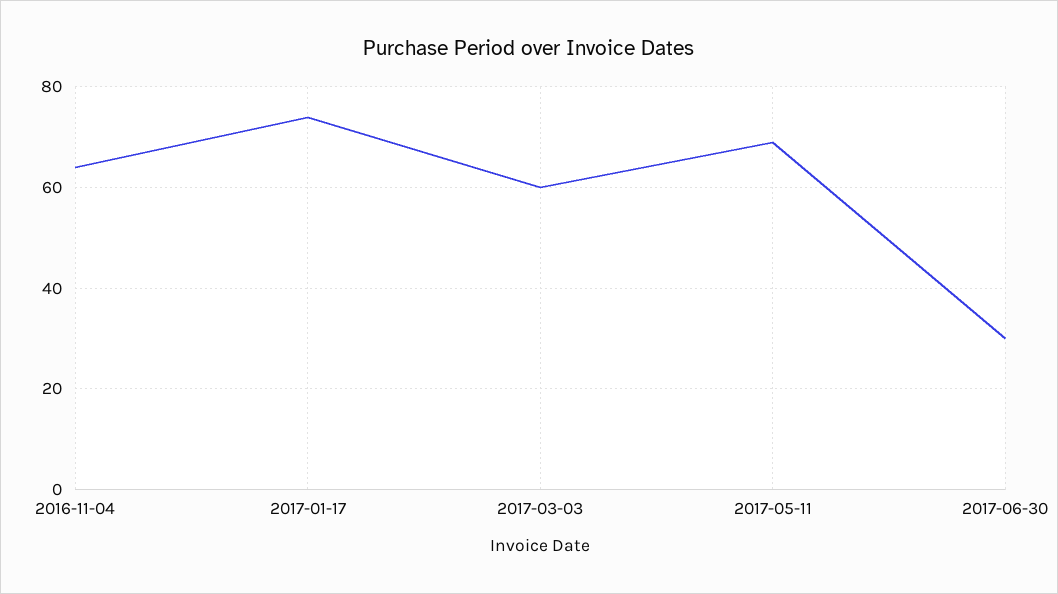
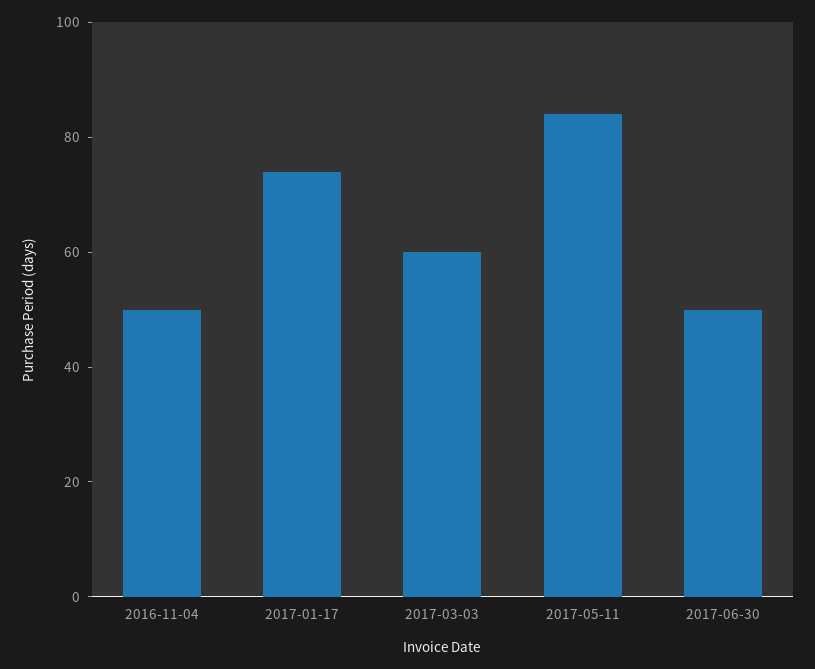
  {
-   "2016-11-04": 65,
+   "2016-11-04": 50,
    "2017-01-17": 75,
    "2017-03-03": 60,
-   "2017-05-11": 70,
+   "2017-05-11": 85,
-   "2017-06-30": 30
+   "2017-06-30": 50
  }

